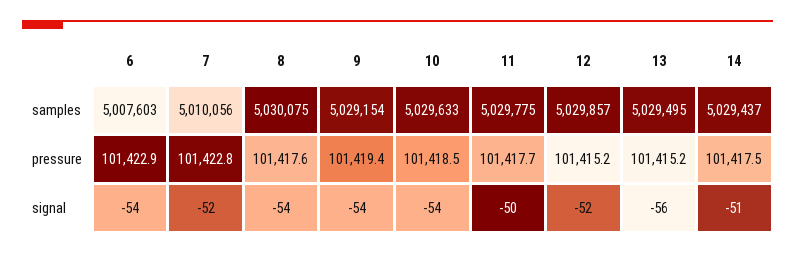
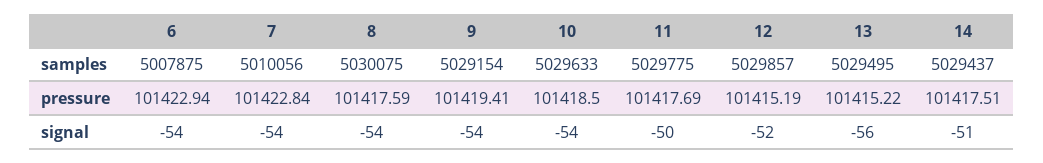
  {
    "6": {
-     "samples": 5007603,
+     "samples": 5007875,
      "pressure": 101422.94,
      "signal": -54
    },
    "7": {
      "samples": 5010056,
      "pressure": 101422.84,
-     "signal": -52
+     "signal": -54
    },
    "8": {
      "samples": 5030075,
      "pressure": 101417.59,
      "signal": -54
    },
    "9": {
      "samples": 5029154,
      "pressure": 101419.41,
      "signal": -54
    },
    "10": {
      "samples": 5029633,
      "pressure": 101418.5,
      "signal": -54
    },
    "11": {
      "samples": 5029775,
      "pressure": 101417.69,
      "signal": -50
    },
    "12": {
      "samples": 5029857,
      "pressure": 101415.19,
      "signal": -52
    },
    "13": {
      "samples": 5029495,
      "pressure": 101415.22,
      "signal": -56
    },
    "14": {
      "samples": 5029437,
      "pressure": 101417.51,
      "signal": -51
    }
  }

